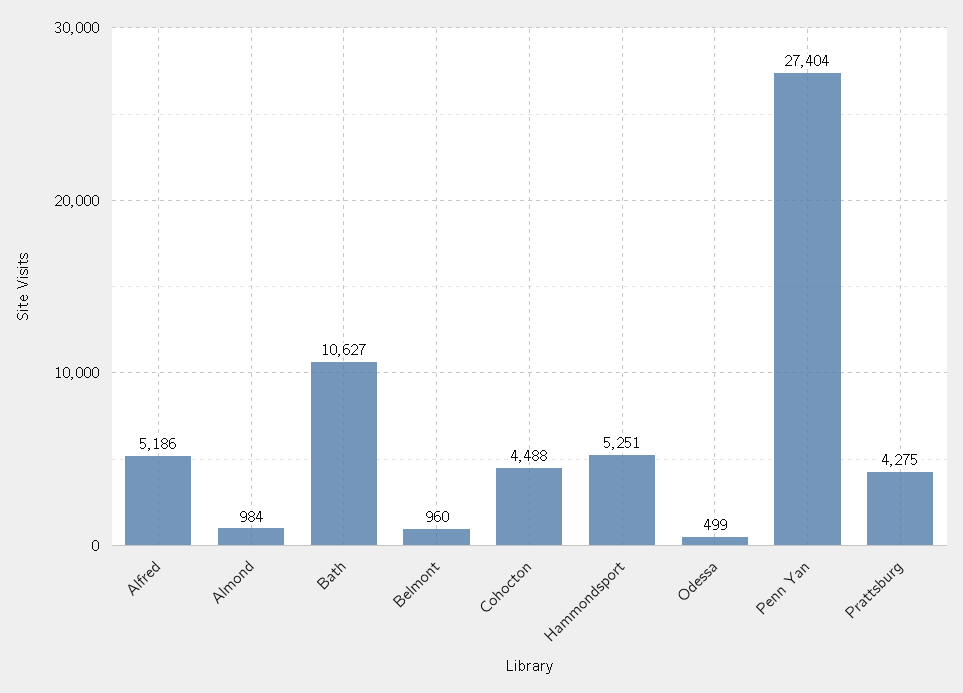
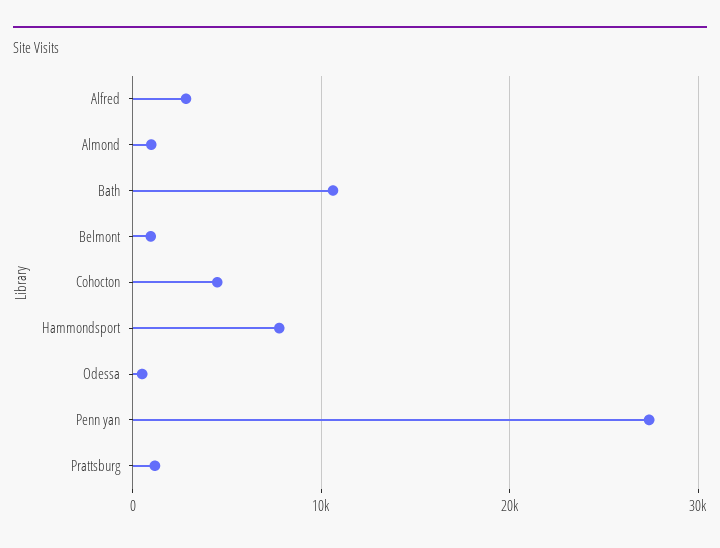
  {
-   "Alfred": 5186,
+   "Alfred": 3000,
    "Almond": 984,
    "Bath": 10627,
    "Belmont": 960,
    "Cohocton": 4488,
-   "Hammondsport": 5251,
+   "Hammondsport": 8000,
    "Odessa": 499,
    "Penn Yan": 27404,
-   "Prattsburg": 4275
+   "Prattsburg": 1000
  }

